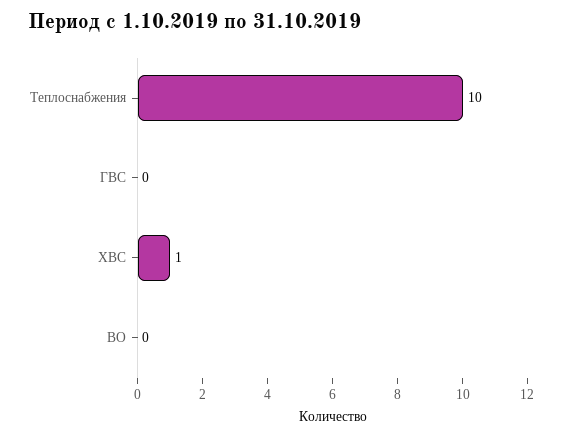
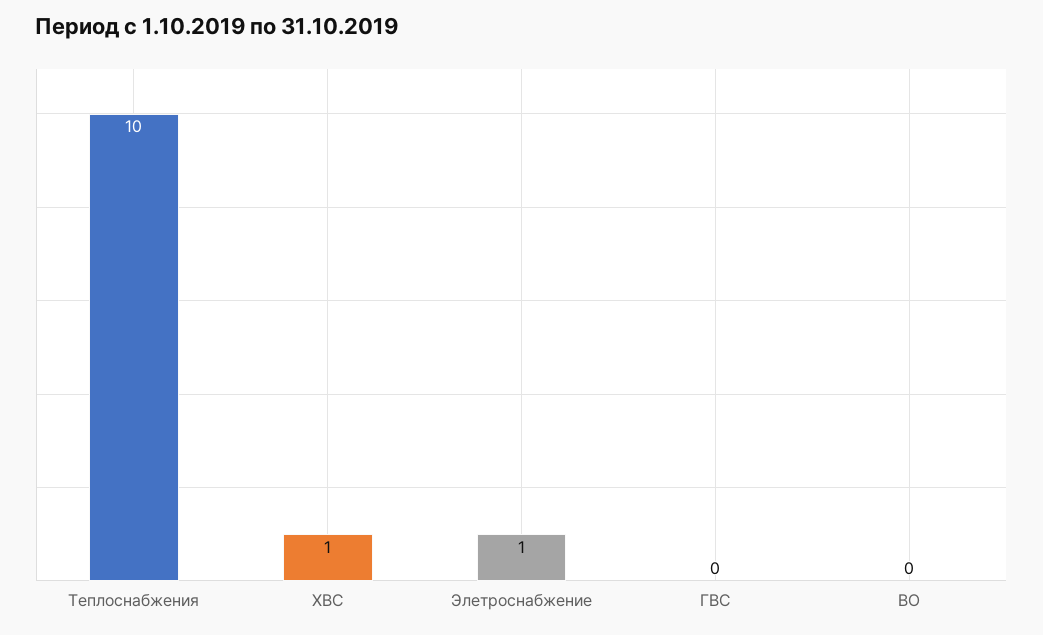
  {
    "Теплоснабжения": 10,
    "ГВС": 0,
    "ХВС": 1,
-   "ВО": 0
+   "ВО": 0,
+   "Элетроснабжение": 1
  }

